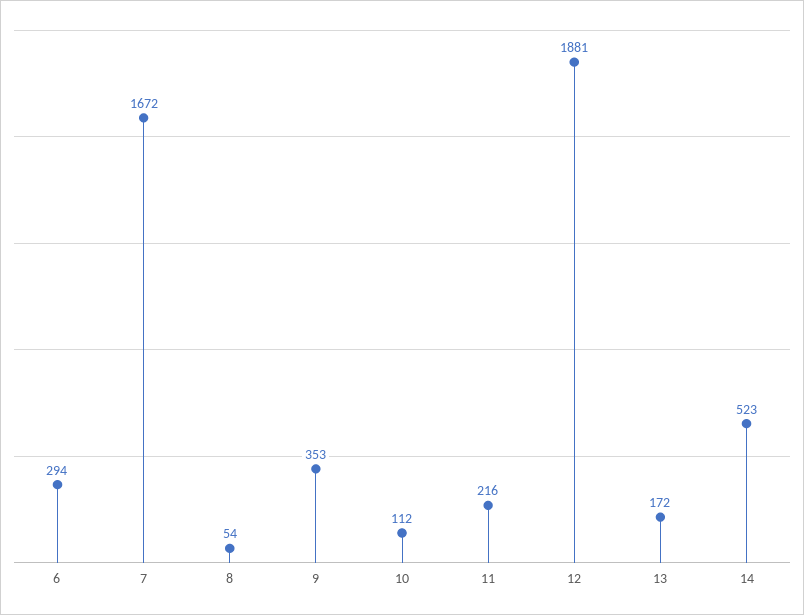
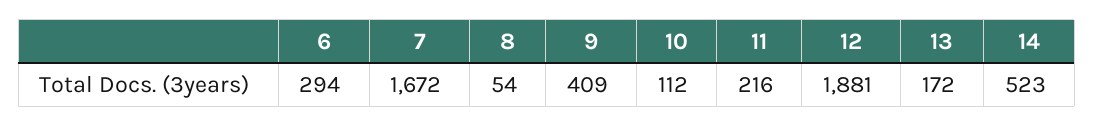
  {
    "6": 294,
    "7": 1672,
    "8": 54,
-   "9": 353,
+   "9": 409,
    "10": 112,
    "11": 216,
    "12": 1881,
    "13": 172,
    "14": 523
  }

